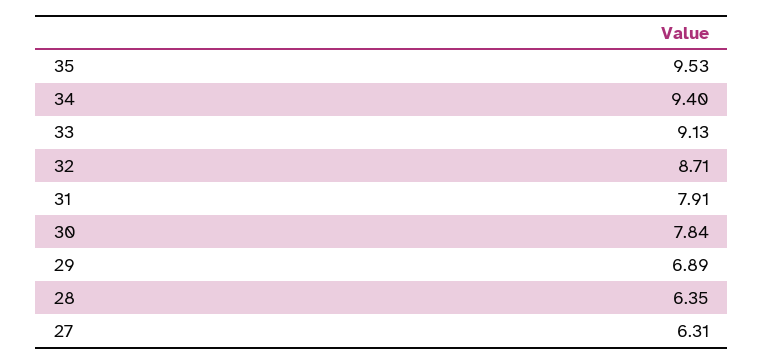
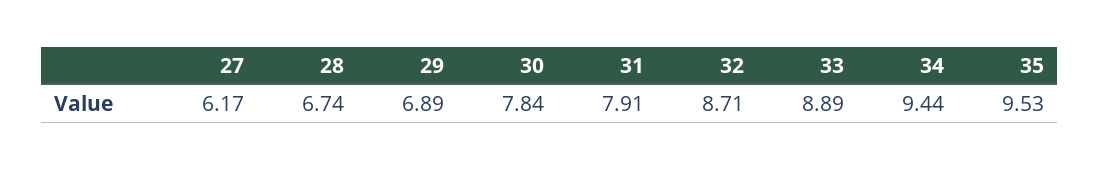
  {
    "35": 9.53,
-   "34": 9.4,
+   "34": 9.44,
-   "33": 9.13,
+   "33": 8.89,
    "32": 8.71,
    "31": 7.91,
    "30": 7.84,
    "29": 6.89,
-   "28": 6.35,
+   "28": 6.74,
-   "27": 6.31
+   "27": 6.17
  }

